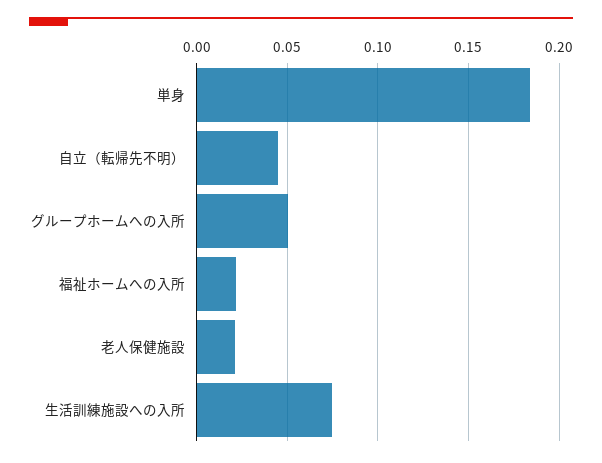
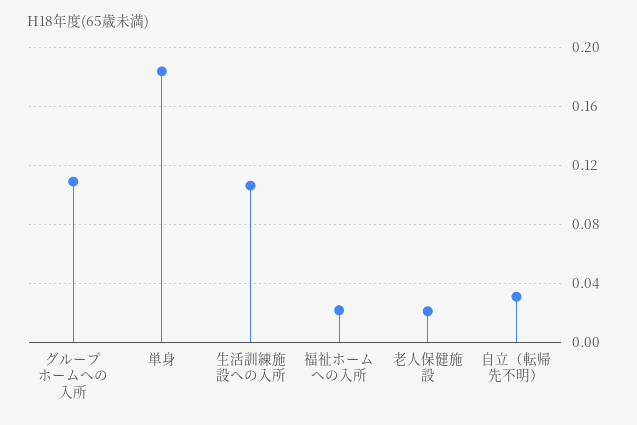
  {
    "単身": 0.185,
-   "自立（転帰先不明）": 0.045,
+   "自立（転帰先不明）": 0.03,
-   "グループホームへの入所": 0.05,
+   "グループホームへの入所": 0.11,
    "福祉ホームへの入所": 0.02,
    "老人保健施設": 0.02,
-   "生活訓練施設への入所": 0.075
+   "生活訓練施設への入所": 0.105
  }

